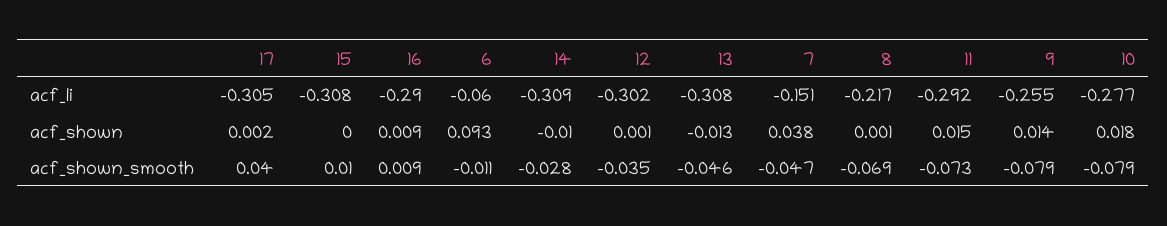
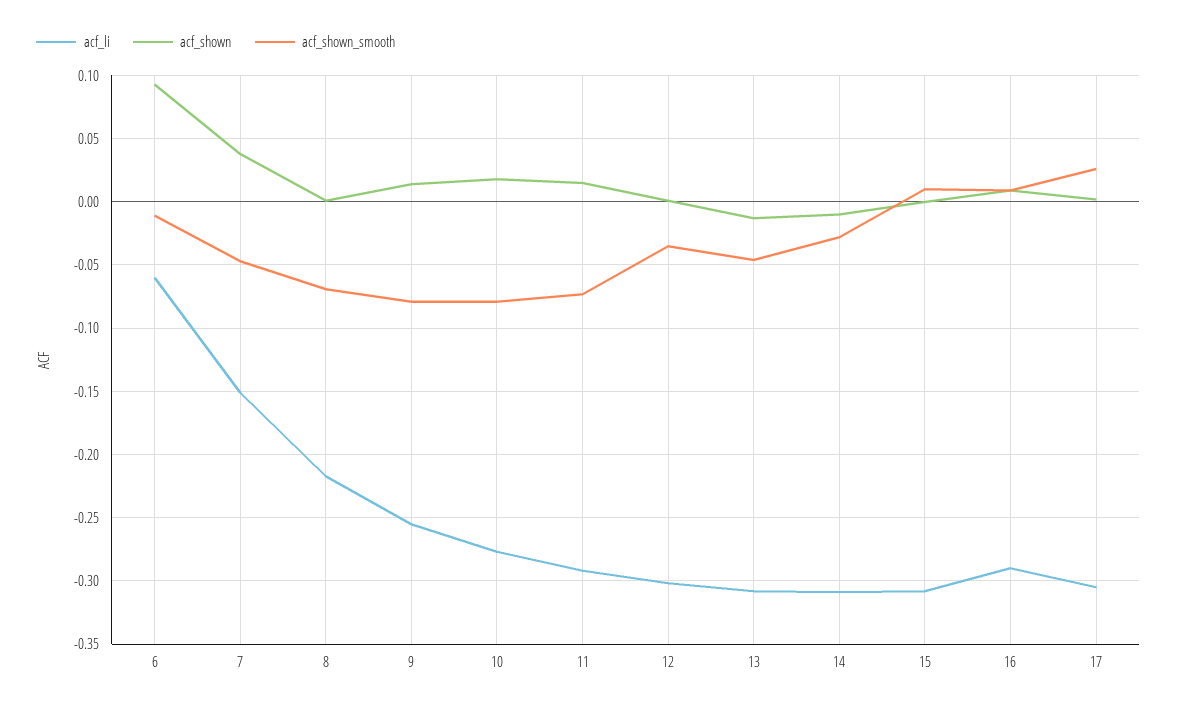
  {
    "acf_li": {
      "17": -0.305,
      "15": -0.308,
      "16": -0.29,
      "6": -0.06,
      "14": -0.309,
      "12": -0.302,
      "13": -0.308,
      "7": -0.151,
      "8": -0.217,
      "11": -0.292,
      "9": -0.255,
      "10": -0.277
    },
    "acf_shown": {
      "17": 0.002,
      "15": 0,
      "16": 0.009,
      "6": 0.093,
      "14": -0.01,
      "12": 0.001,
      "13": -0.013,
      "7": 0.038,
      "8": 0.001,
      "11": 0.015,
      "9": 0.014,
      "10": 0.018
    },
    "acf_shown_smooth": {
-     "17": 0.04,
+     "17": 0.025,
      "15": 0.01,
      "16": 0.009,
      "6": -0.011,
      "14": -0.028,
      "12": -0.035,
      "13": -0.046,
      "7": -0.047,
      "8": -0.069,
      "11": -0.073,
      "9": -0.079,
      "10": -0.079
    }
  }

